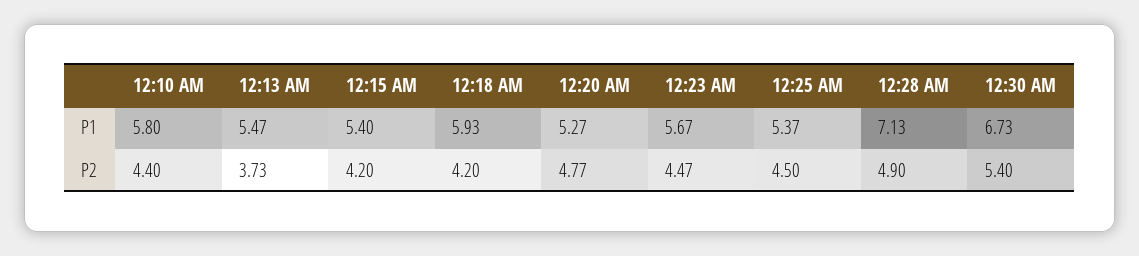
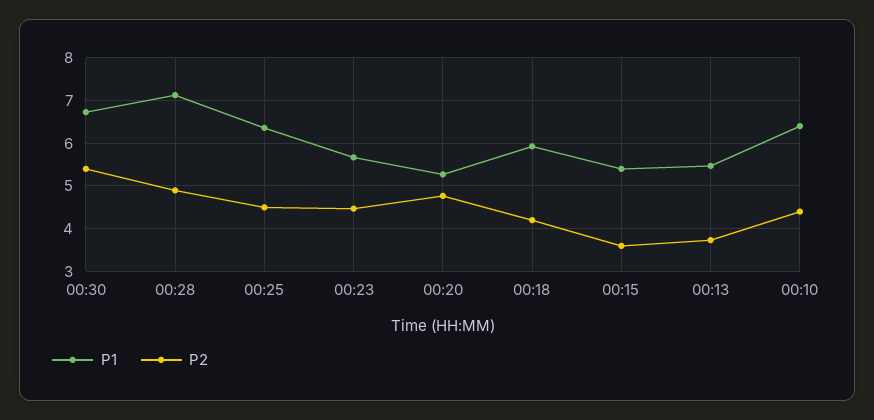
  {
    "P1": {
-     "12:10 AM": 5.8,
+     "12:10 AM": 6.4,
      "12:13 AM": 5.47,
      "12:15 AM": 5.4,
      "12:18 AM": 5.93,
      "12:20 AM": 5.27,
      "12:23 AM": 5.67,
-     "12:25 AM": 5.37,
+     "12:25 AM": 6.4,
      "12:28 AM": 7.13,
      "12:30 AM": 6.73
    },
    "P2": {
      "12:10 AM": 4.4,
      "12:13 AM": 3.73,
-     "12:15 AM": 4.2,
+     "12:15 AM": 3.6,
      "12:18 AM": 4.2,
      "12:20 AM": 4.77,
      "12:23 AM": 4.47,
      "12:25 AM": 4.5,
      "12:28 AM": 4.9,
      "12:30 AM": 5.4
    }
  }

